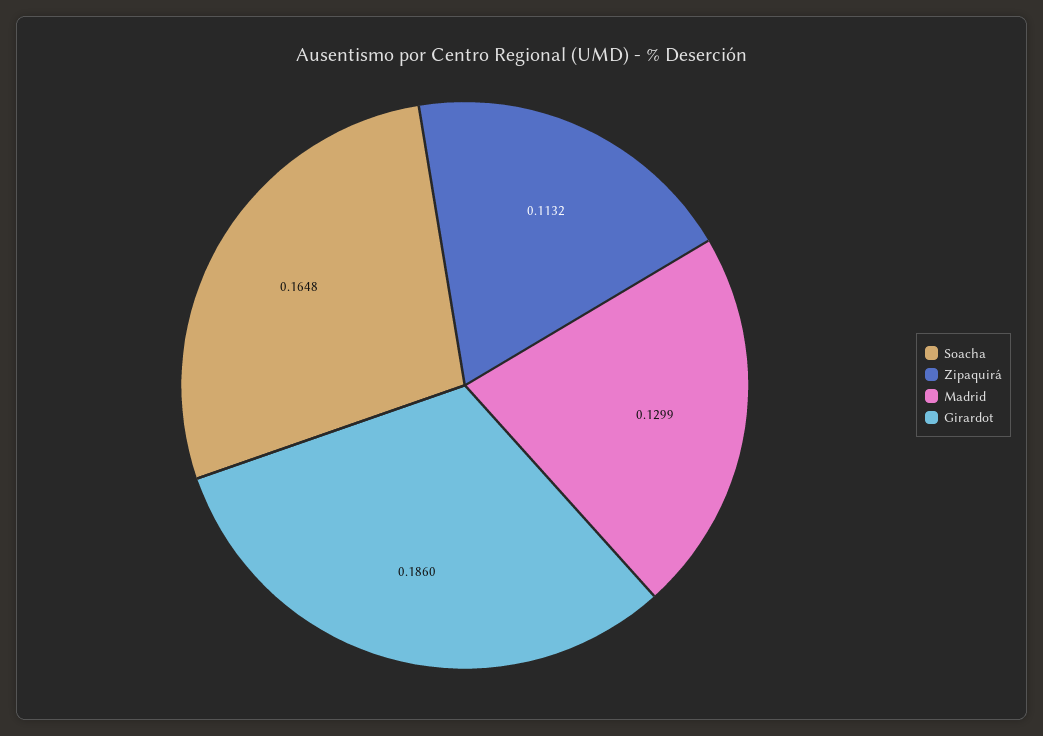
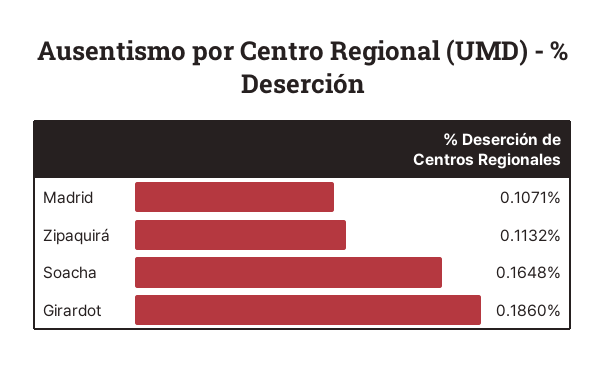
  {
    "Soacha": 0.1648,
    "Zipaquirá": 0.1132,
-   "Madrid": 0.1299,
+   "Madrid": 0.1071,
    "Girardot": 0.186
  }

